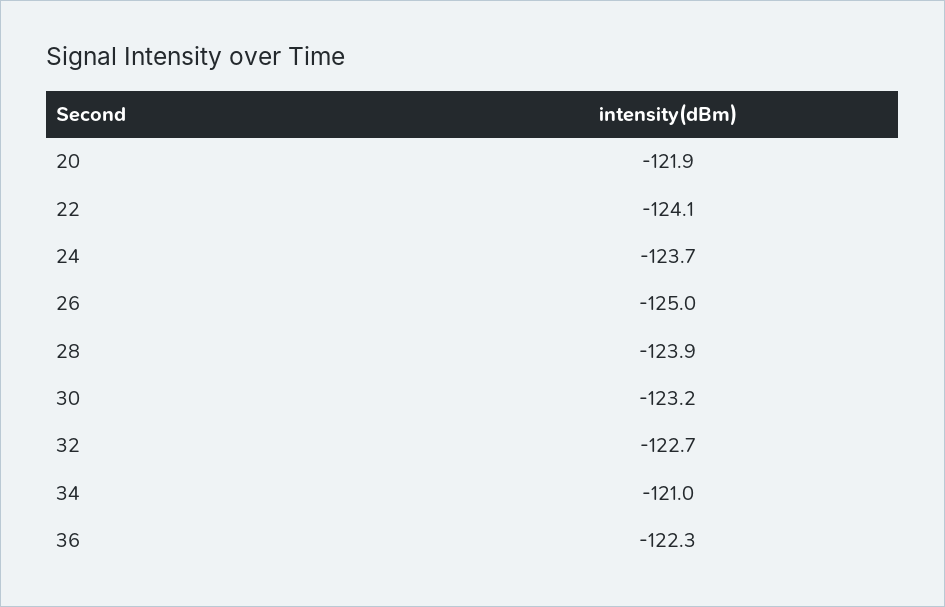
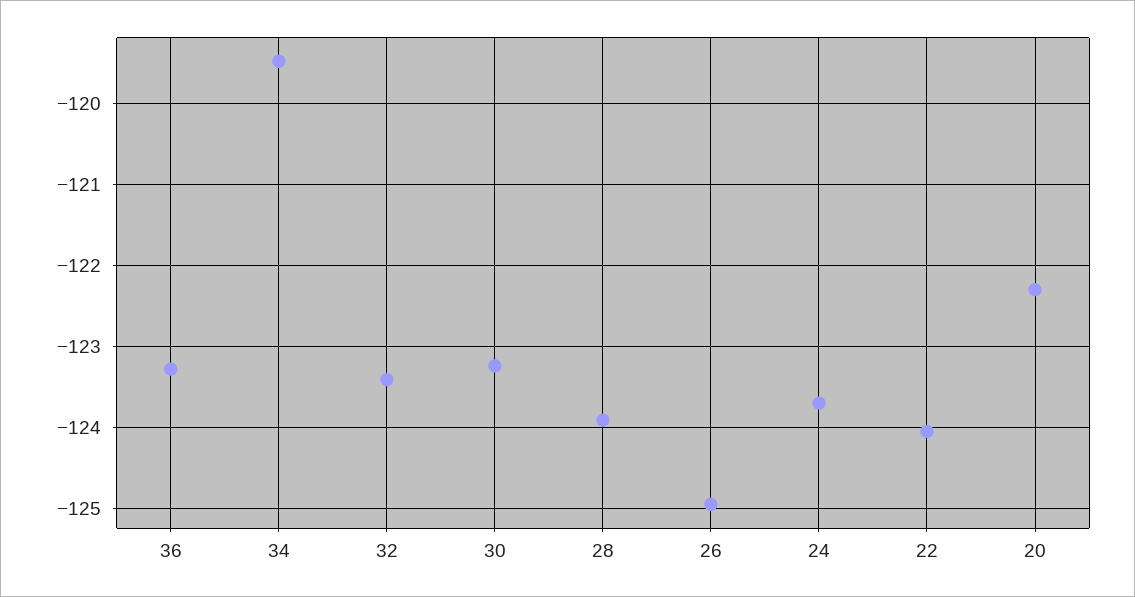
  {
-   "20": -121.9,
+   "20": -122.3,
    "22": -124.1,
    "24": -123.7,
    "26": -125,
    "28": -123.9,
    "30": -123.2,
-   "32": -122.7,
+   "32": -123.4,
-   "34": -121,
+   "34": -119.5,
-   "36": -122.3
+   "36": -123.3
  }

